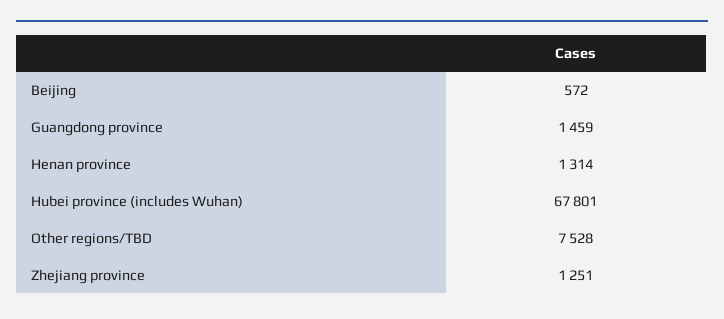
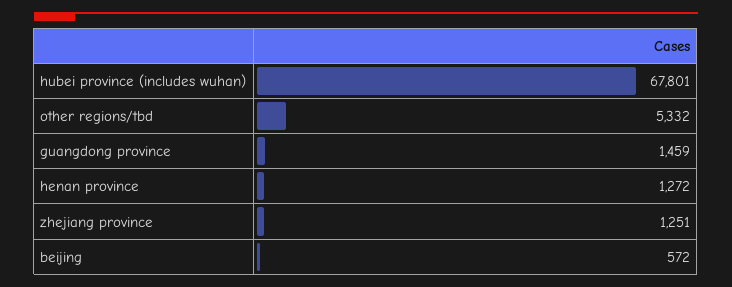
  {
    "Beijing": 572,
    "Guangdong province": 1459,
-   "Henan province": 1314,
+   "Henan province": 1272,
    "Hubei province (includes Wuhan)": 67801,
-   "Other regions/TBD": 7528,
+   "Other regions/TBD": 5332,
    "Zhejiang province": 1251
  }

